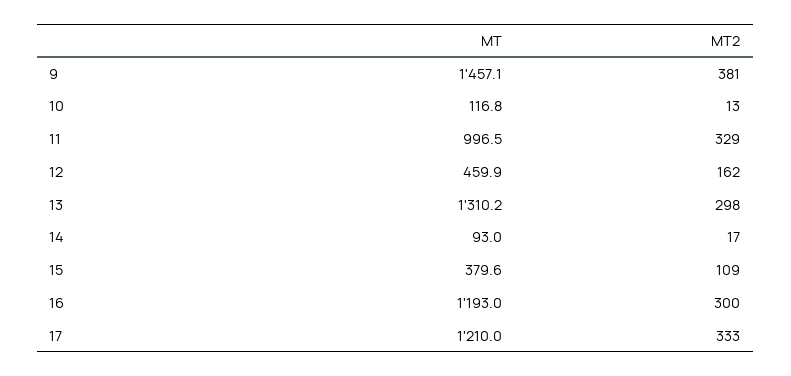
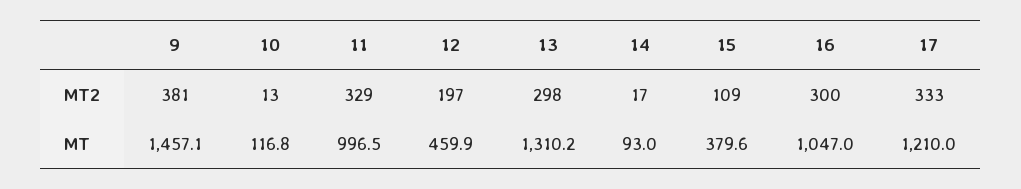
  {
    "MT": {
      "9": 1457.1,
      "10": 116.8,
      "11": 996.5,
      "12": 459.9,
      "13": 1310.2,
      "14": 93,
      "15": 379.6,
-     "16": 1193,
+     "16": 1047,
      "17": 1210
    },
    "MT2": {
      "9": 381,
      "10": 13,
      "11": 329,
-     "12": 162,
+     "12": 197,
      "13": 298,
      "14": 17,
      "15": 109,
      "16": 300,
      "17": 333
    }
  }

